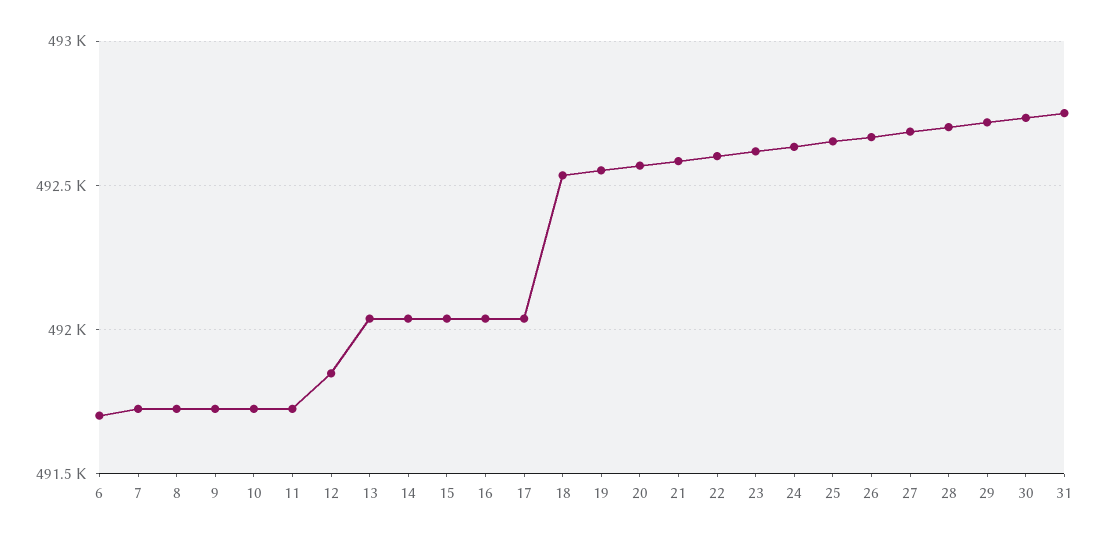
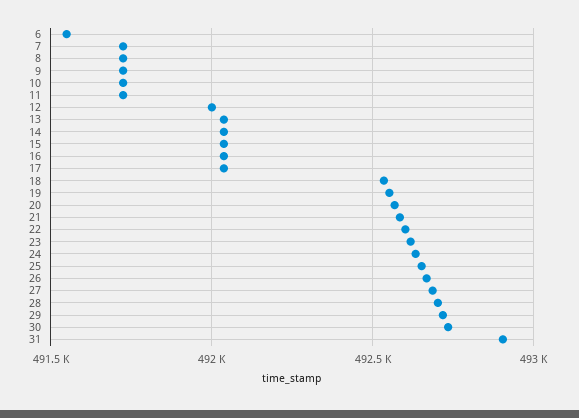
  {
-   "6": 491700,
+   "6": 491550,
    "7": 491750,
    "8": 491750,
    "9": 491750,
    "10": 491750,
    "11": 491750,
-   "12": 491850,
+   "12": 492000,
    "13": 492050,
    "14": 492050,
    "15": 492050,
    "16": 492050,
    "17": 492050,
    "18": 492550,
    "19": 492550,
    "20": 492550,
    "21": 492600,
    "22": 492600,
    "23": 492600,
    "24": 492650,
    "25": 492650,
    "26": 492650,
    "27": 492700,
    "28": 492700,
    "29": 492700,
    "30": 492750,
-   "31": 492750
+   "31": 492900
  }

